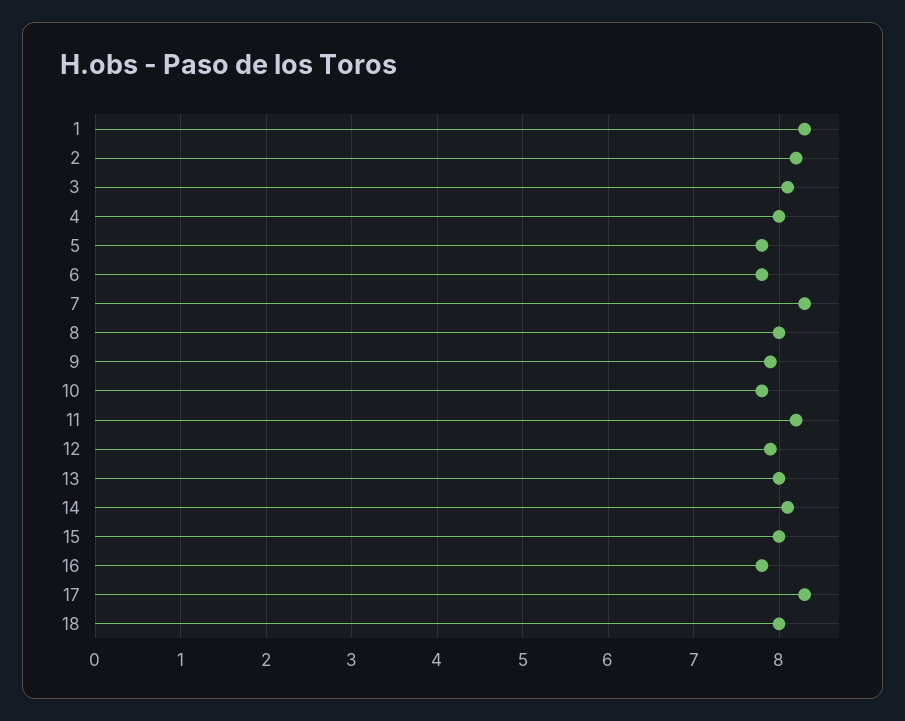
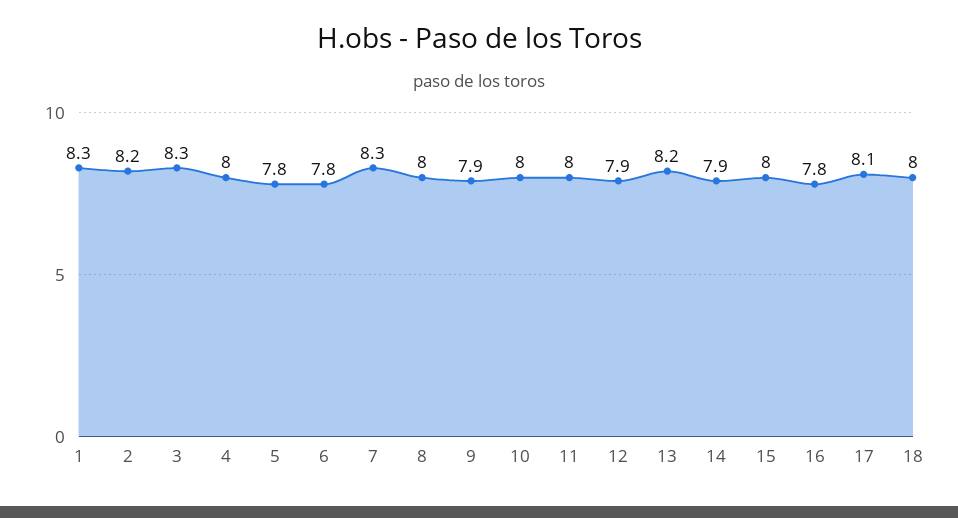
  {
    "1": 8.3,
    "2": 8.2,
-   "3": 8.1,
+   "3": 8.3,
    "4": 8,
    "5": 7.8,
    "6": 7.8,
    "7": 8.3,
    "8": 8,
    "9": 7.9,
-   "10": 7.8,
+   "10": 8,
-   "11": 8.2,
+   "11": 8,
    "12": 7.9,
-   "13": 8,
+   "13": 8.2,
-   "14": 8.1,
+   "14": 7.9,
    "15": 8,
    "16": 7.8,
-   "17": 8.3,
+   "17": 8.1,
    "18": 8
  }

